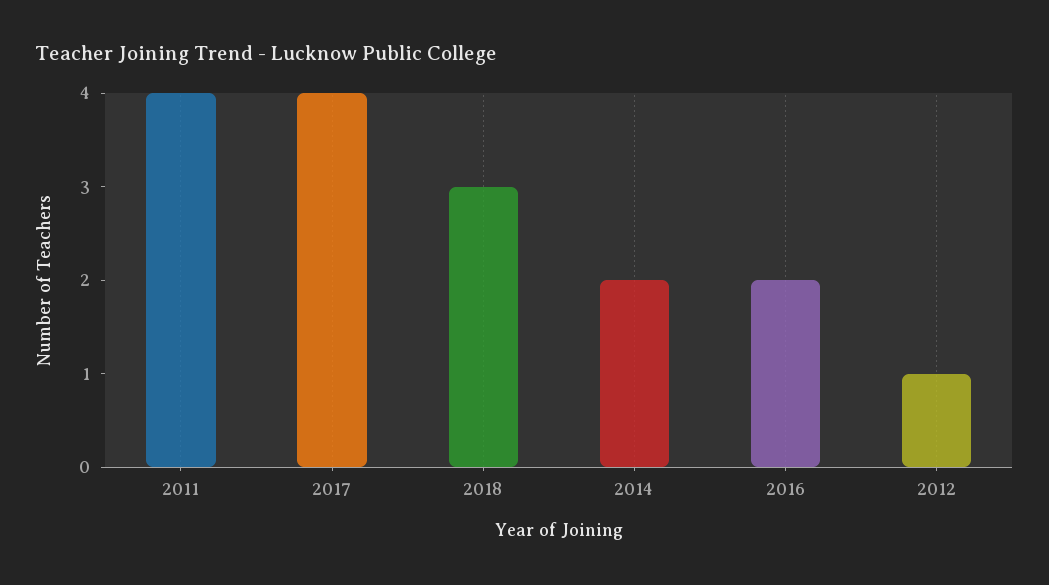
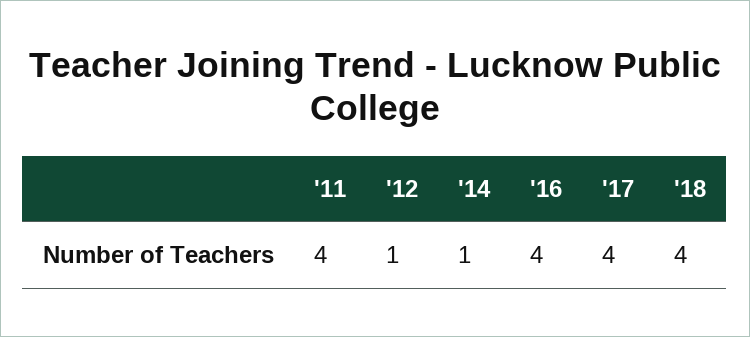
  {
    "2011": 4,
    "2017": 4,
-   "2018": 3,
+   "2018": 4,
-   "2014": 2,
+   "2014": 1,
-   "2016": 2,
+   "2016": 4,
    "2012": 1
  }

